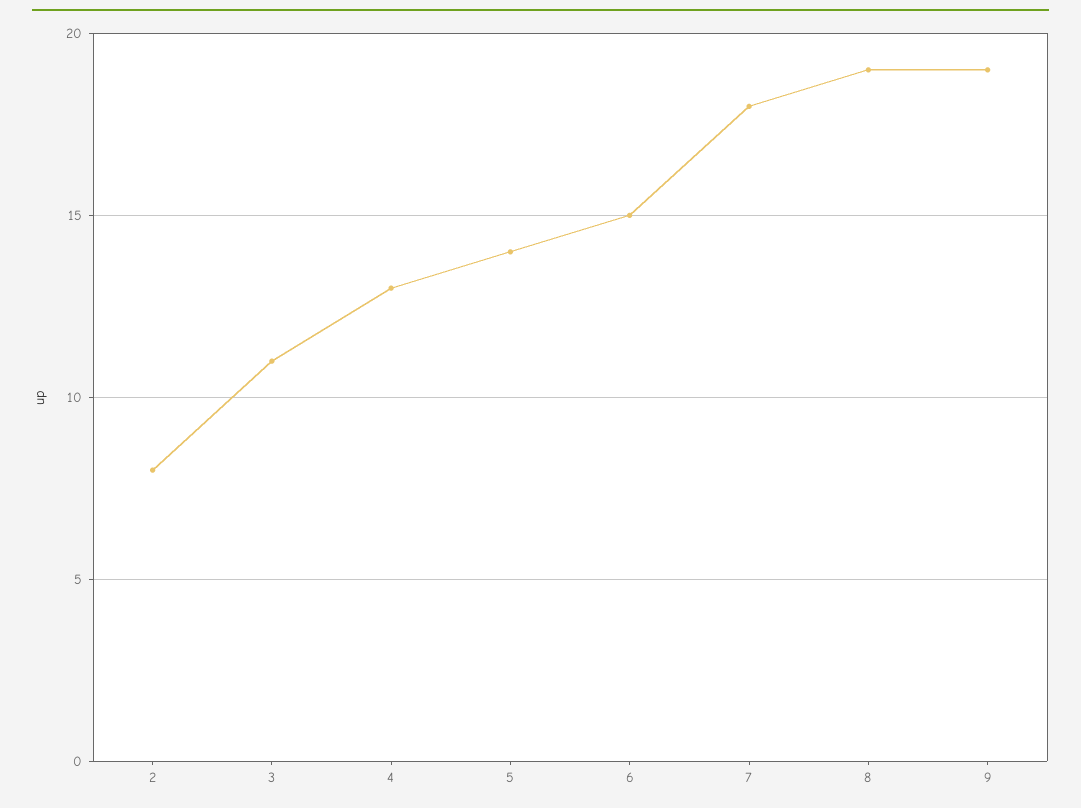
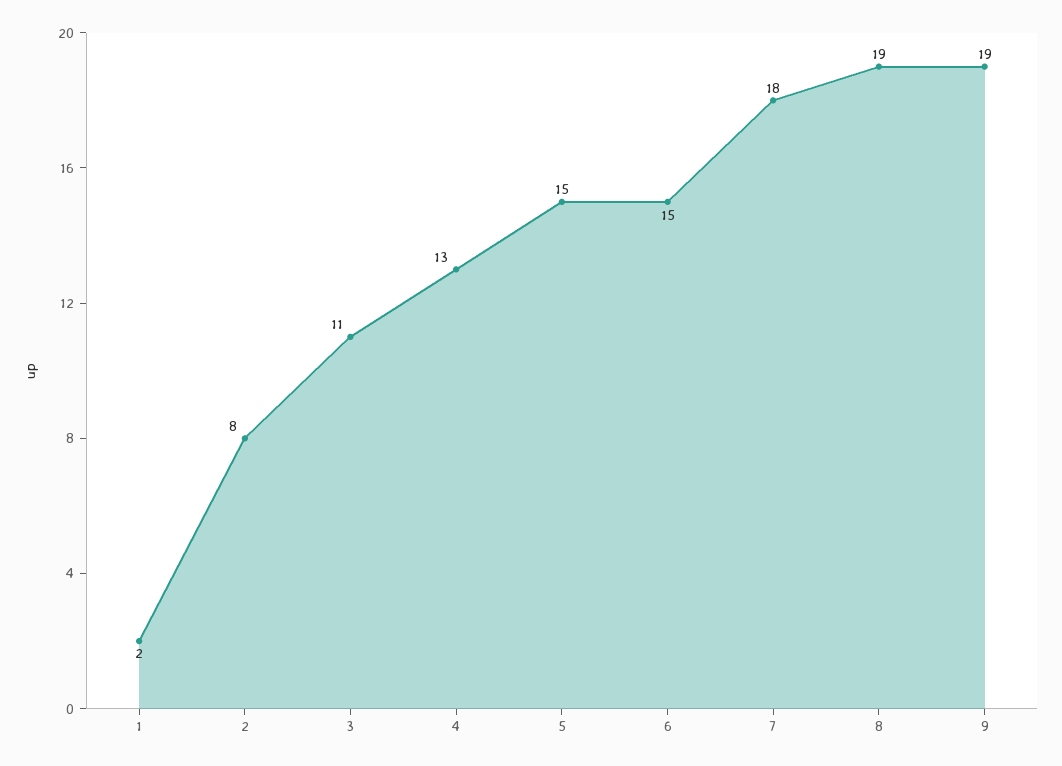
  {
    "2": 8,
    "3": 11,
    "4": 13,
-   "5": 14,
+   "5": 15,
    "6": 15,
    "7": 18,
    "8": 19,
-   "9": 19
+   "9": 19,
+   "1": 2
  }

